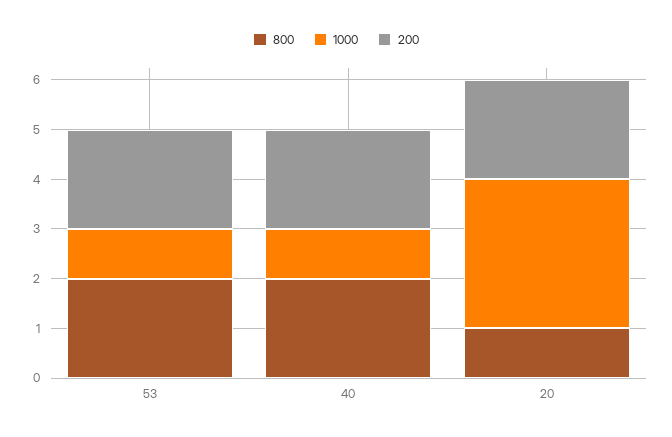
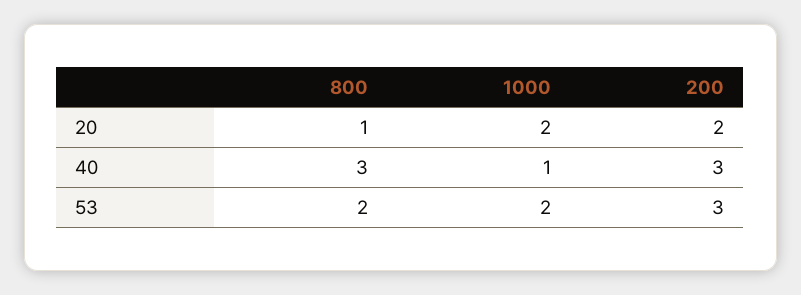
  {
    "800": {
      "53": 2,
-     "40": 2,
+     "40": 3,
      "20": 1
    },
    "1000": {
-     "53": 1,
+     "53": 2,
      "40": 1,
-     "20": 3
+     "20": 2
    },
    "200": {
-     "53": 2,
+     "53": 3,
-     "40": 2,
+     "40": 3,
      "20": 2
    }
  }

